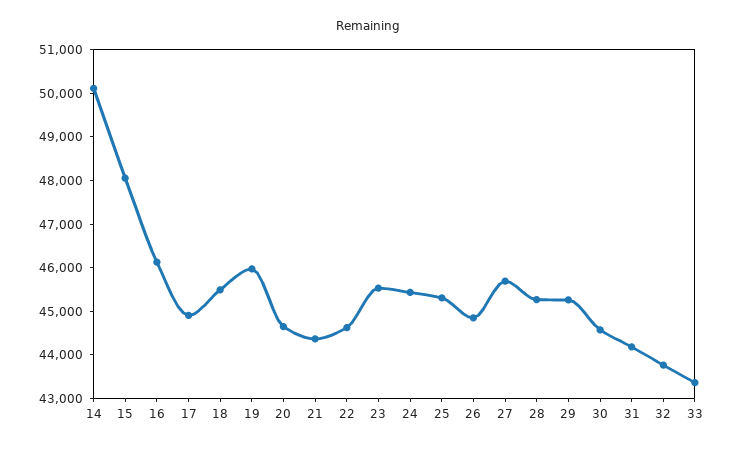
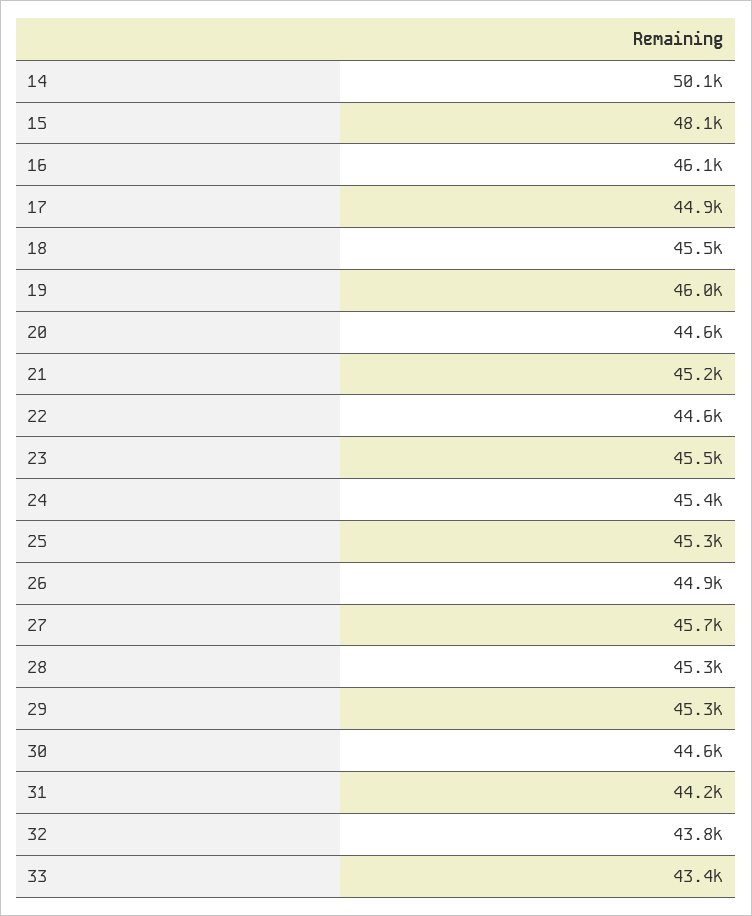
  {
    "14": 50100,
    "15": 48100,
    "16": 46100,
    "17": 44900,
    "18": 45500,
    "19": 46000,
    "20": 44600,
-   "21": 44400,
+   "21": 45200,
    "22": 44600,
    "23": 45500,
    "24": 45400,
    "25": 45300,
    "26": 44900,
    "27": 45700,
    "28": 45300,
    "29": 45300,
    "30": 44600,
    "31": 44200,
    "32": 43800,
    "33": 43400
  }

